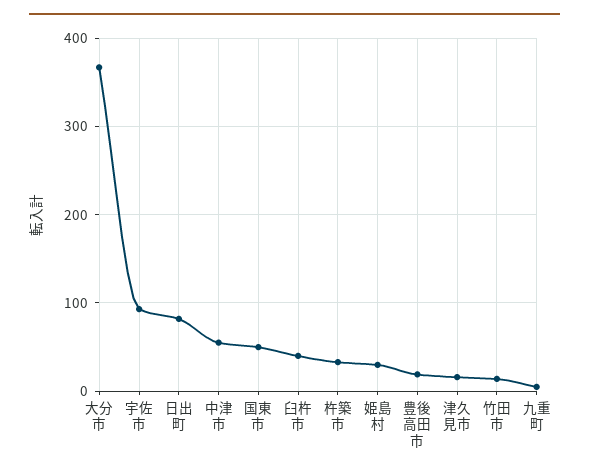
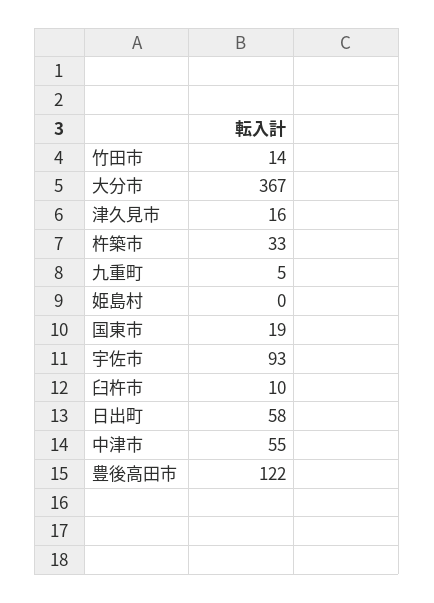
  {
    "大分市": 367,
    "宇佐市": 93,
-   "日出町": 80,
+   "日出町": 58,
    "中津市": 55,
-   "国東市": 50,
+   "国東市": 19,
-   "臼杵市": 40,
+   "臼杵市": 10,
    "杵築市": 33,
-   "姫島村": 30,
+   "姫島村": 0,
-   "豊後高田市": 20,
+   "豊後高田市": 122,
    "津久見市": 16,
    "竹田市": 14,
    "九重町": 5
  }

